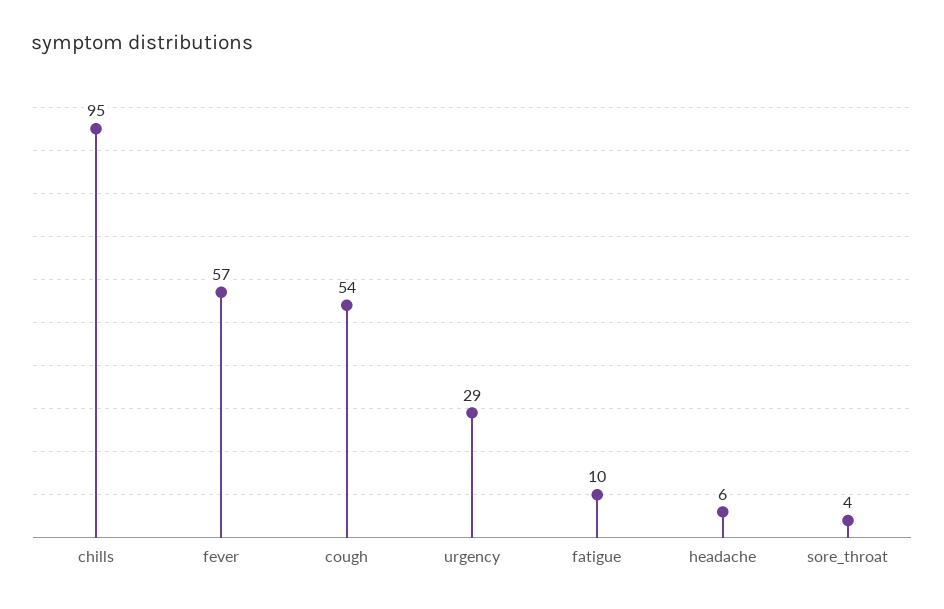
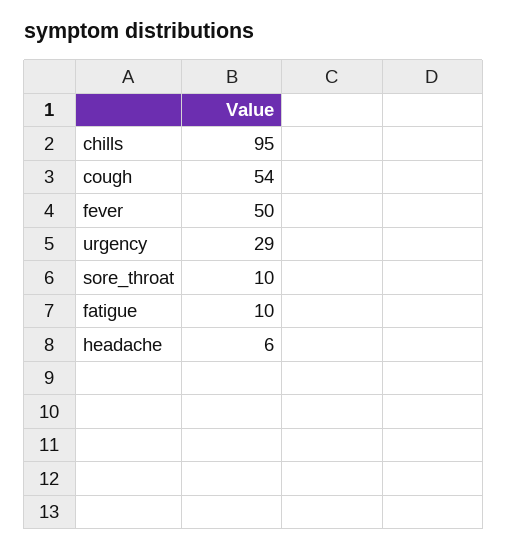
  {
    "chills": 95,
-   "fever": 57,
+   "fever": 50,
    "cough": 54,
    "urgency": 29,
    "fatigue": 10,
    "headache": 6,
-   "sore_throat": 4
+   "sore_throat": 10
  }

